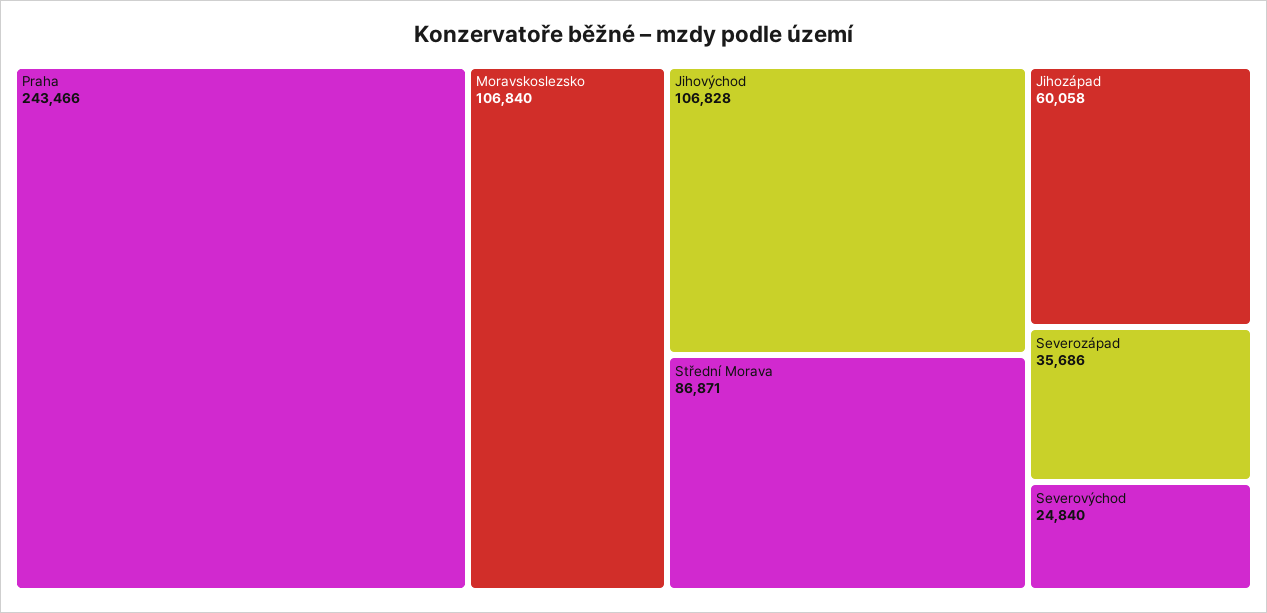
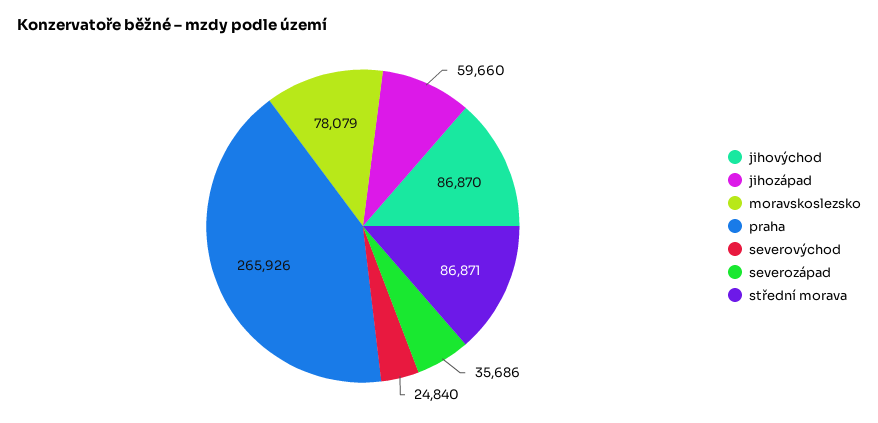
  {
-   "Praha": 243466,
+   "Praha": 265926,
-   "Moravskoslezsko": 106840,
+   "Moravskoslezsko": 78079,
-   "Jihovýchod": 106828,
+   "Jihovýchod": 86870,
    "Střední Morava": 86871,
-   "Jihozápad": 60058,
+   "Jihozápad": 59660,
    "Severozápad": 35686,
    "Severovýchod": 24840
  }

